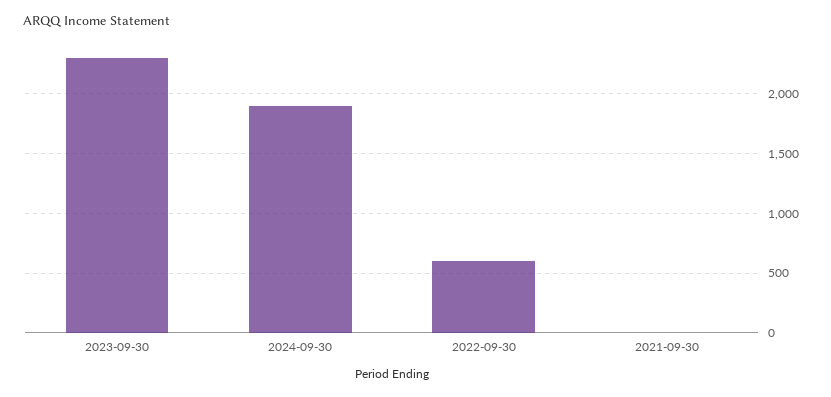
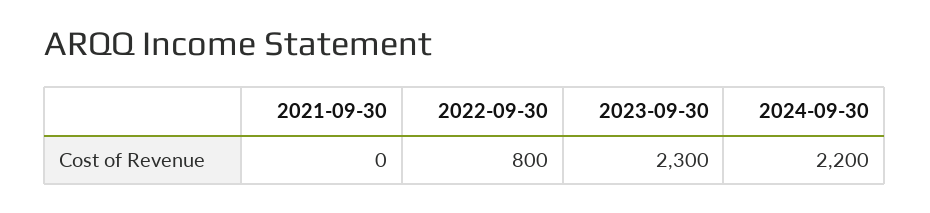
  {
    "2023-09-30": 2300,
-   "2024-09-30": 1900,
+   "2024-09-30": 2200,
-   "2022-09-30": 600,
+   "2022-09-30": 800,
    "2021-09-30": 0
  }

